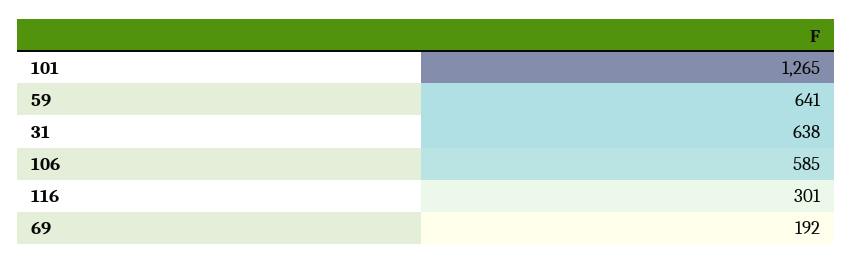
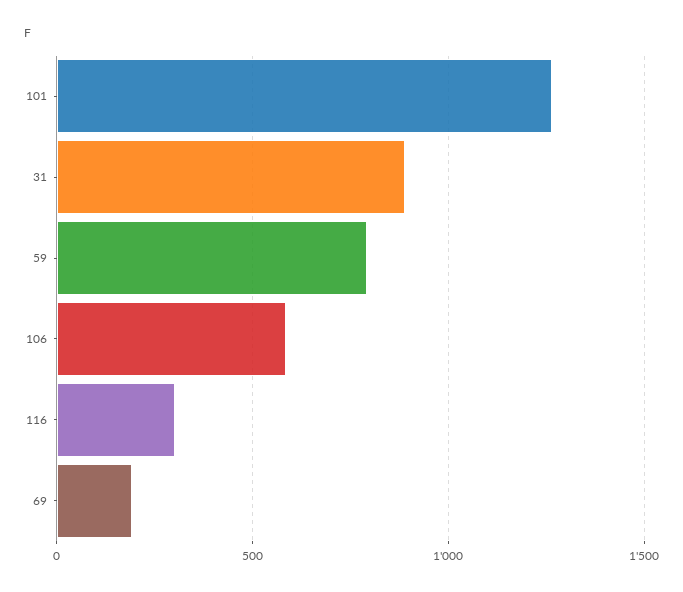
  {
    "101": 1265,
-   "59": 641,
+   "59": 800,
-   "31": 638,
+   "31": 900,
    "106": 585,
    "116": 301,
    "69": 192
  }

